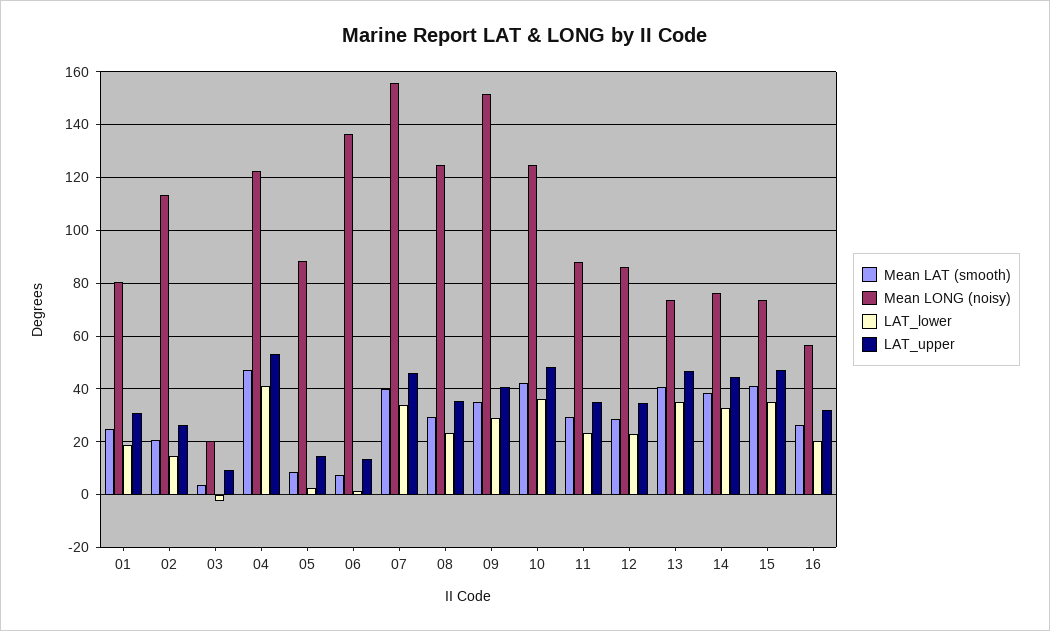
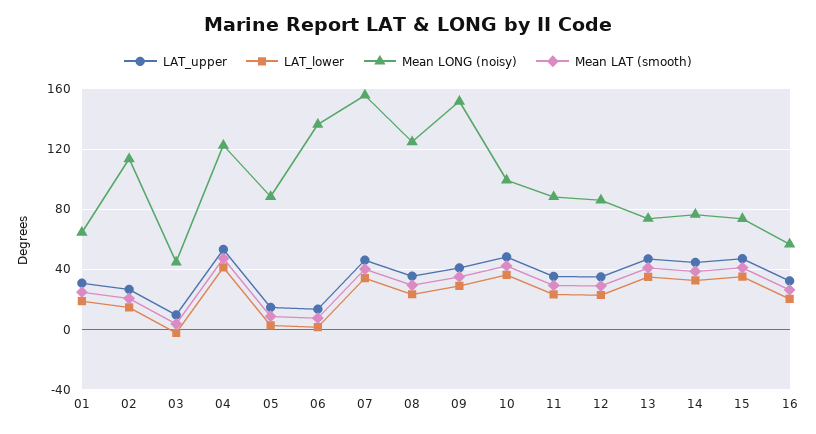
  {
    "Mean LAT (smooth)": {
      "01": 25,
      "02": 20,
      "03": 2.5,
      "04": 47.5,
      "05": 7.5,
      "06": 7.5,
      "07": 40,
      "08": 30,
      "09": 35,
      "10": 42.5,
      "11": 30,
      "12": 30,
      "13": 40,
      "14": 37.5,
      "15": 40,
      "16": 25
    },
    "Mean LONG (noisy)": {
-     "01": 80,
+     "01": 65,
      "02": 112.5,
-     "03": 20,
+     "03": 45,
      "04": 122.5,
      "05": 87.5,
      "06": 137.5,
      "07": 155,
      "08": 125,
      "09": 152.5,
-     "10": 125,
+     "10": 100,
      "11": 87.5,
      "12": 85,
      "13": 72.5,
      "14": 77.5,
      "15": 72.5,
      "16": 57.5
    },
    "LAT_lower": {
      "01": 17.5,
      "02": 15,
      "03": -2.5,
      "04": 40,
      "05": 2.5,
      "06": 2.5,
      "07": 35,
      "08": 22.5,
      "09": 30,
      "10": 35,
      "11": 22.5,
      "12": 22.5,
      "13": 35,
      "14": 32.5,
      "15": 35,
      "16": 20
    },
    "LAT_upper": {
      "01": 30,
      "02": 27.5,
      "03": 10,
      "04": 52.5,
      "05": 15,
      "06": 12.5,
      "07": 45,
      "08": 35,
      "09": 40,
      "10": 47.5,
      "11": 35,
      "12": 35,
      "13": 47.5,
      "14": 45,
      "15": 47.5,
      "16": 32.5
    }
  }

